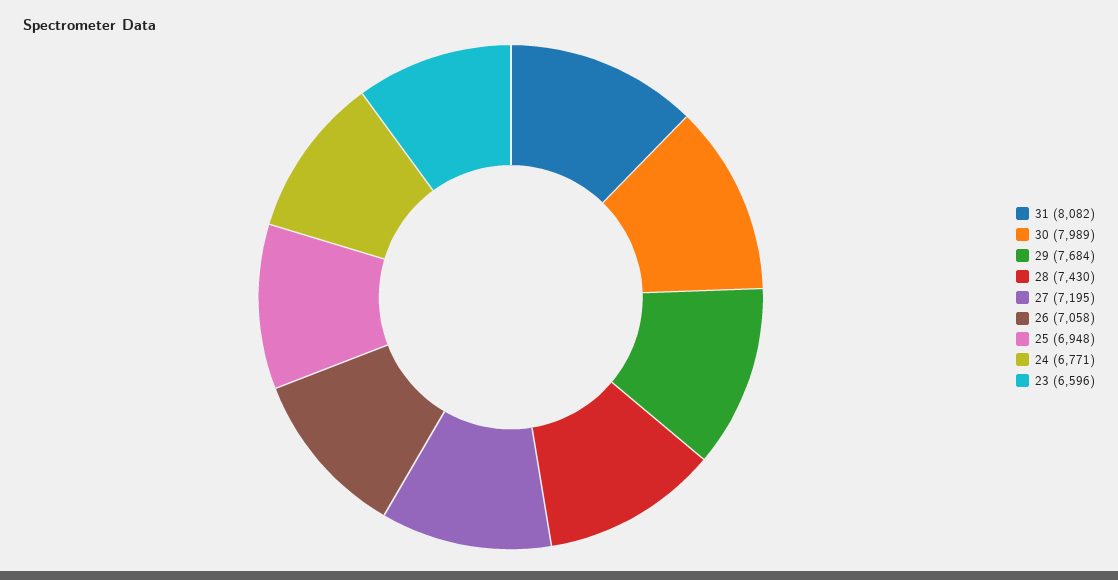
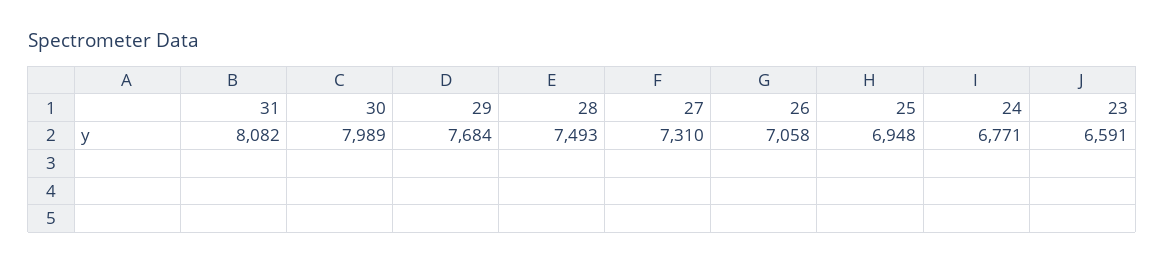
  {
    "31": 8082,
    "30": 7989,
    "29": 7684,
-   "28": 7430,
+   "28": 7493,
-   "27": 7195,
+   "27": 7310,
    "26": 7058,
    "25": 6948,
    "24": 6771,
-   "23": 6596
+   "23": 6591
  }

